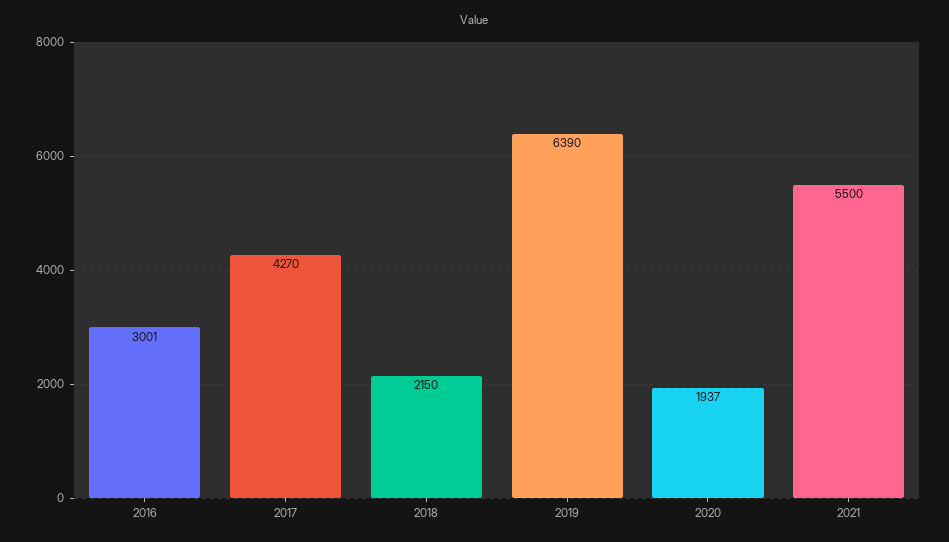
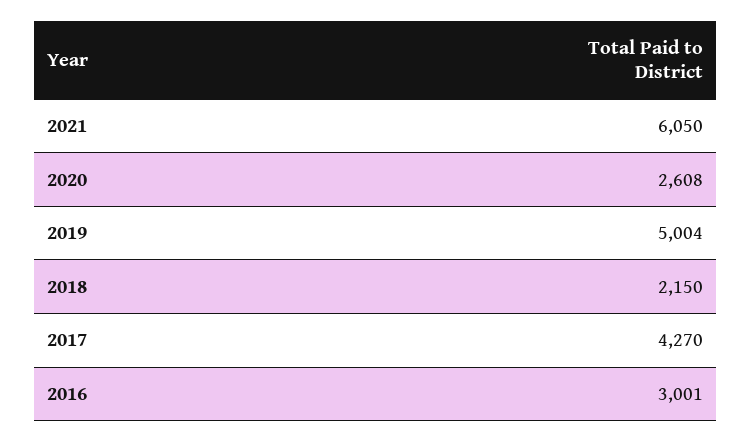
  {
    "2016": 3001,
    "2017": 4270,
    "2018": 2150,
-   "2019": 6390,
+   "2019": 5004,
-   "2020": 1937,
+   "2020": 2608,
-   "2021": 5500
+   "2021": 6050
  }

